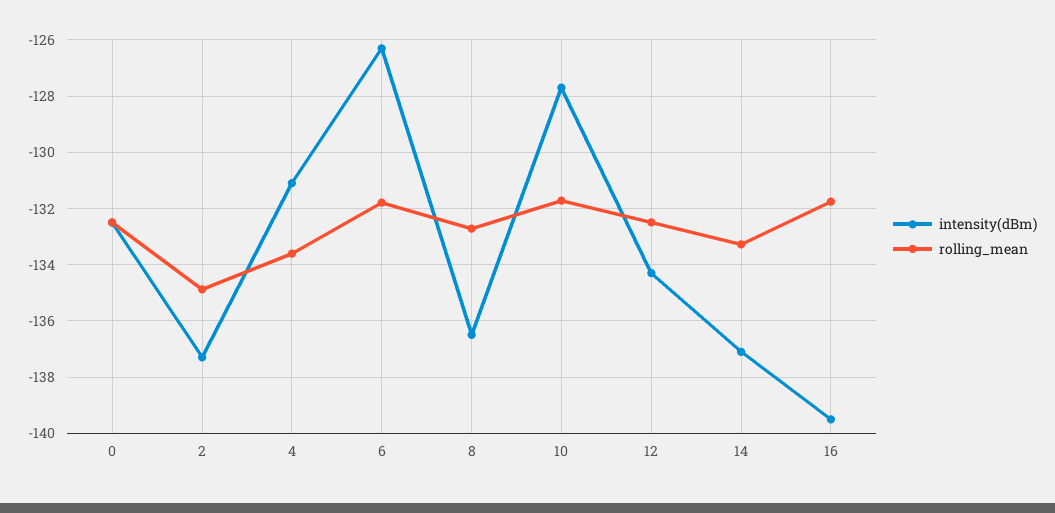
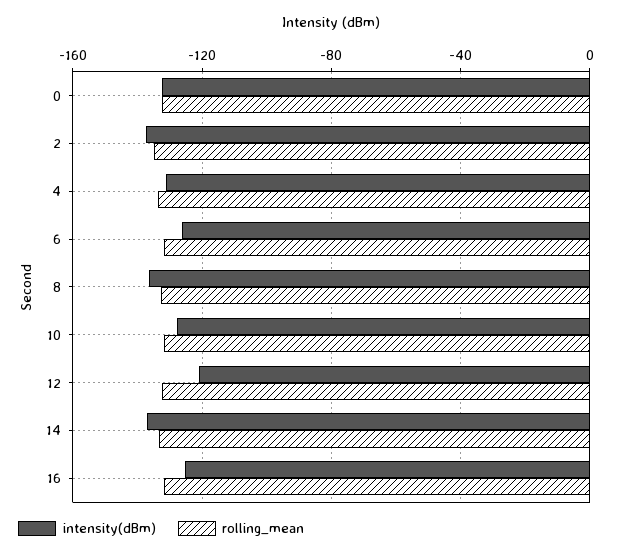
  {
    "intensity(dBm)": {
      "0": -132.5,
      "2": -137.25,
      "4": -131,
      "6": -126.25,
      "8": -136.5,
      "10": -127.75,
-     "12": -134.25,
+     "12": -120,
      "14": -137,
-     "16": -139.5
+     "16": -125
    },
    "rolling_mean": {
      "0": -132.5,
      "2": -135,
      "4": -133.5,
      "6": -131.75,
      "8": -132.75,
      "10": -131.75,
      "12": -132.5,
      "14": -133.25,
      "16": -131.75
    }
  }

